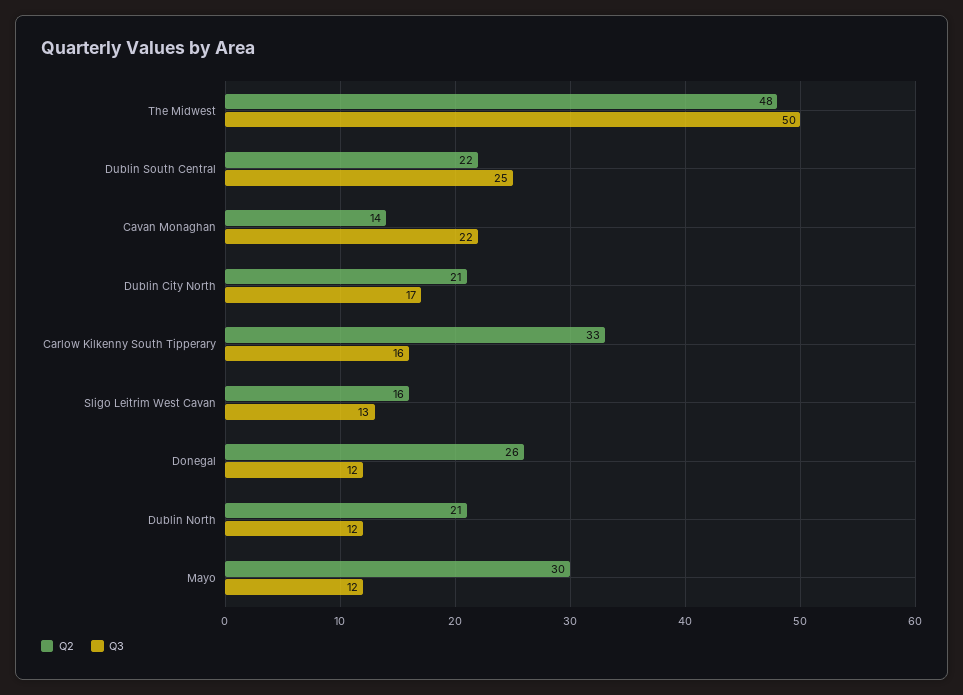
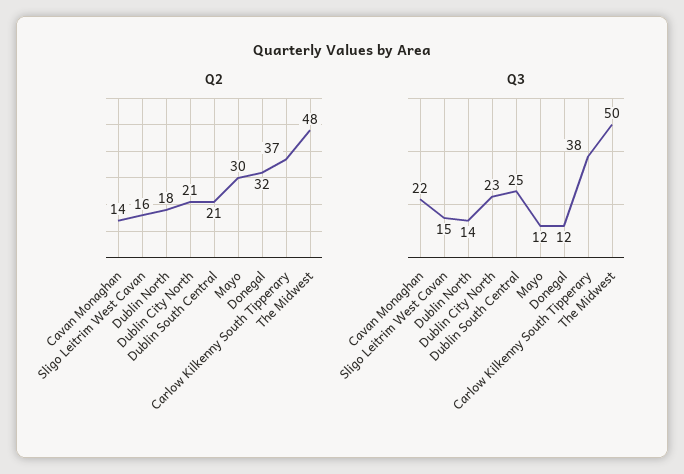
  {
    "Q2": {
      "The Midwest": 48,
-     "Dublin South Central": 22,
+     "Dublin South Central": 21,
      "Cavan Monaghan": 14,
      "Dublin City North": 21,
-     "Carlow Kilkenny South Tipperary": 33,
+     "Carlow Kilkenny South Tipperary": 37,
      "Sligo Leitrim West Cavan": 16,
-     "Donegal": 26,
+     "Donegal": 32,
-     "Dublin North": 21,
+     "Dublin North": 18,
      "Mayo": 30
    },
    "Q3": {
      "The Midwest": 50,
      "Dublin South Central": 25,
      "Cavan Monaghan": 22,
-     "Dublin City North": 17,
+     "Dublin City North": 23,
-     "Carlow Kilkenny South Tipperary": 16,
+     "Carlow Kilkenny South Tipperary": 38,
-     "Sligo Leitrim West Cavan": 13,
+     "Sligo Leitrim West Cavan": 15,
      "Donegal": 12,
-     "Dublin North": 12,
+     "Dublin North": 14,
      "Mayo": 12
    }
  }

